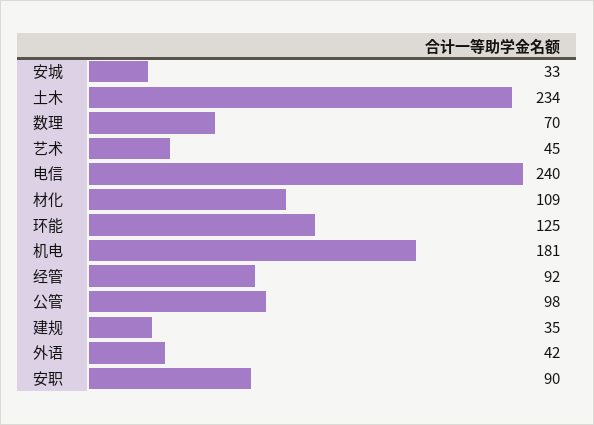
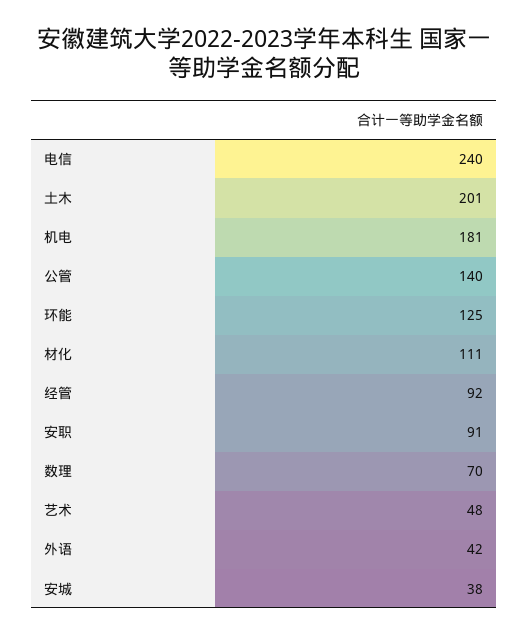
  {
-   "安城": 33,
+   "安城": 38,
-   "土木": 234,
+   "土木": 201,
    "数理": 70,
-   "艺术": 45,
+   "艺术": 48,
    "电信": 240,
-   "材化": 109,
+   "材化": 111,
    "环能": 125,
    "机电": 181,
    "经管": 92,
-   "公管": 98,
+   "公管": 140,
-   "建规": 35,
    "外语": 42,
-   "安职": 90
+   "安职": 91
  }

